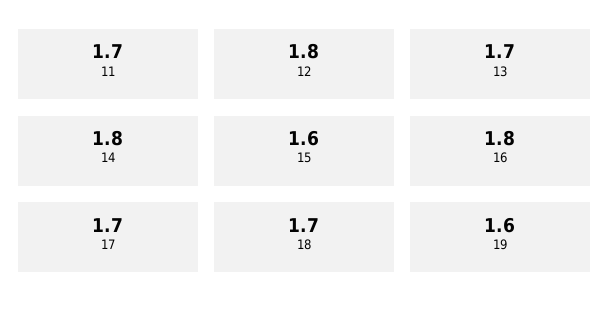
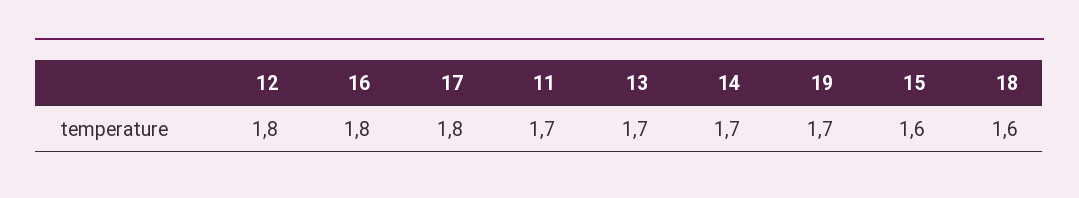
  {
    "11": 1.7,
    "12": 1.8,
    "13": 1.7,
-   "14": 1.8,
+   "14": 1.7,
    "15": 1.6,
    "16": 1.8,
-   "17": 1.7,
+   "17": 1.8,
-   "18": 1.7,
+   "18": 1.6,
-   "19": 1.6
+   "19": 1.7
  }

